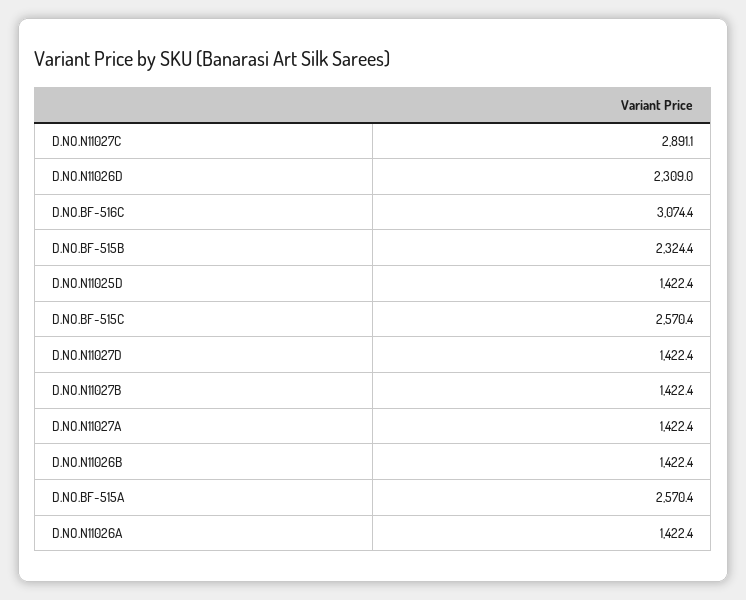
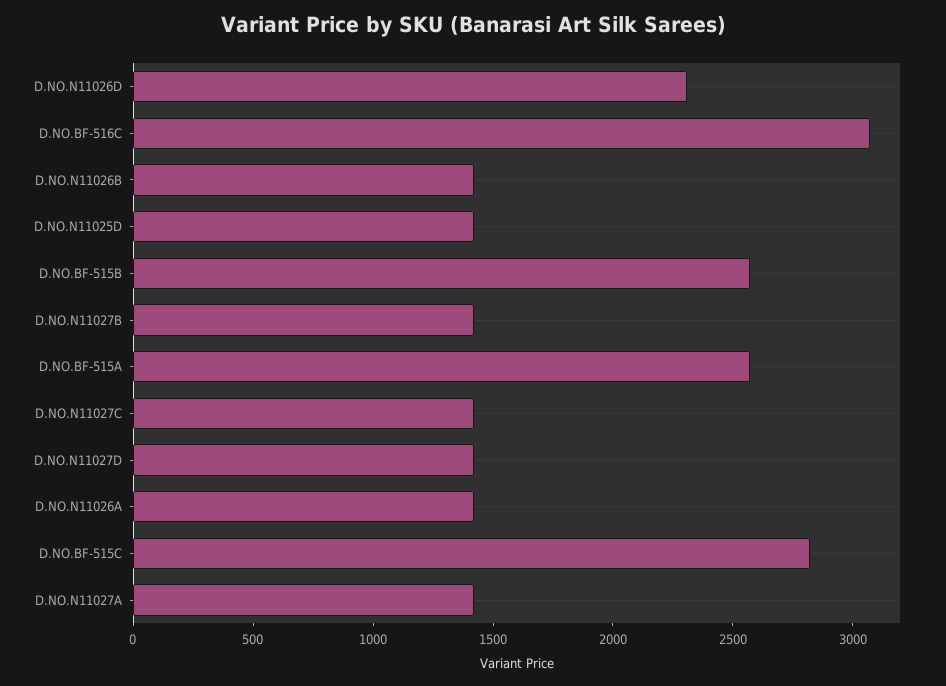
  {
-   "D.NO.N11027C": 2891.1,
+   "D.NO.N11027C": 1400,
    "D.NO.N11026D": 2309,
    "D.NO.BF-516C": 3074.4,
-   "D.NO.BF-515B": 2324.4,
+   "D.NO.BF-515B": 2600,
    "D.NO.N11025D": 1422.4,
-   "D.NO.BF-515C": 2570.4,
+   "D.NO.BF-515C": 2800,
    "D.NO.N11027D": 1422.4,
    "D.NO.N11027B": 1422.4,
    "D.NO.N11027A": 1422.4,
    "D.NO.N11026B": 1422.4,
    "D.NO.BF-515A": 2570.4,
    "D.NO.N11026A": 1422.4
  }

